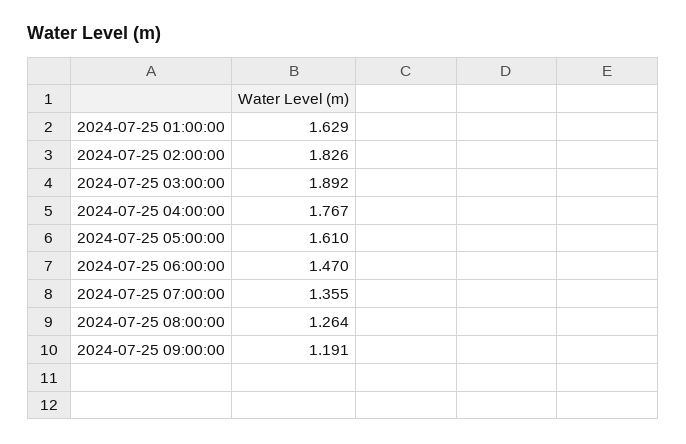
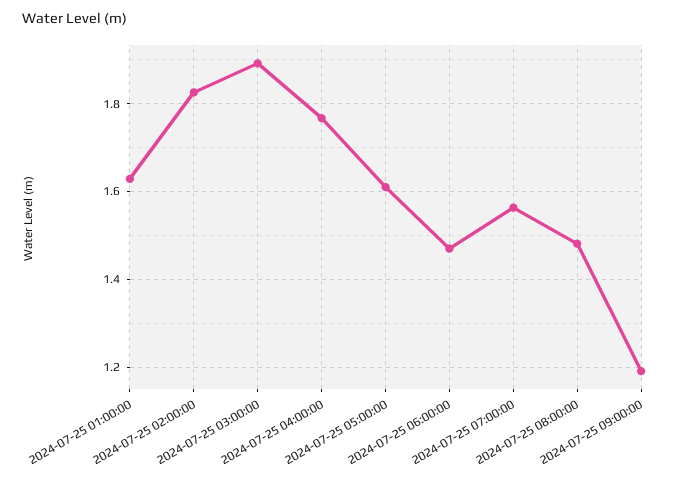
  {
    "2024-07-25 01:00:00": 1.629,
    "2024-07-25 02:00:00": 1.826,
    "2024-07-25 03:00:00": 1.892,
    "2024-07-25 04:00:00": 1.767,
    "2024-07-25 05:00:00": 1.61,
    "2024-07-25 06:00:00": 1.47,
-   "2024-07-25 07:00:00": 1.355,
+   "2024-07-25 07:00:00": 1.56,
-   "2024-07-25 08:00:00": 1.264,
+   "2024-07-25 08:00:00": 1.48,
    "2024-07-25 09:00:00": 1.191
  }

